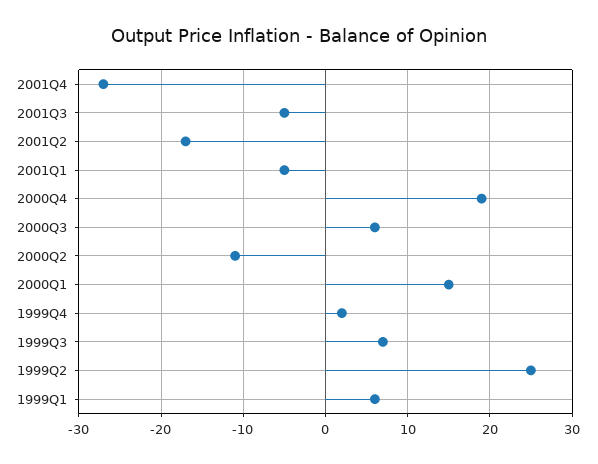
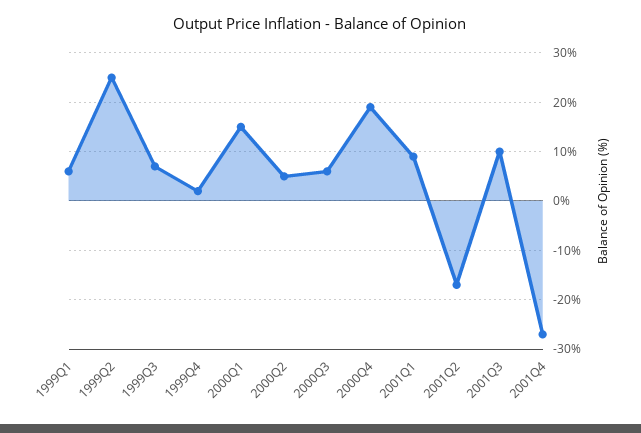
  {
    "2001Q4": -27,
-   "2001Q3": -5,
+   "2001Q3": 10,
    "2001Q2": -17,
-   "2001Q1": -5,
+   "2001Q1": 10,
    "2000Q4": 19,
    "2000Q3": 6,
-   "2000Q2": -11,
+   "2000Q2": 5,
    "2000Q1": 15,
    "1999Q4": 2,
    "1999Q3": 7,
    "1999Q2": 25,
    "1999Q1": 6
  }

